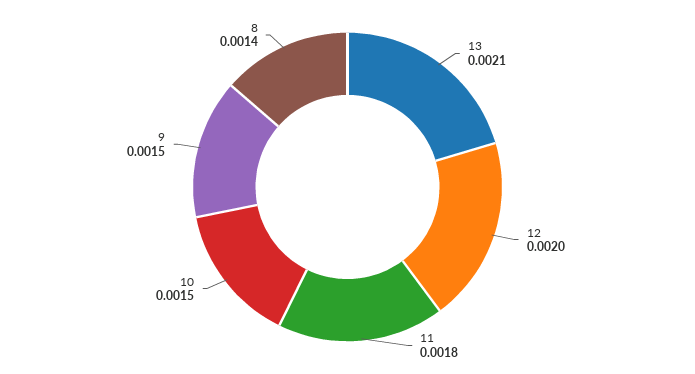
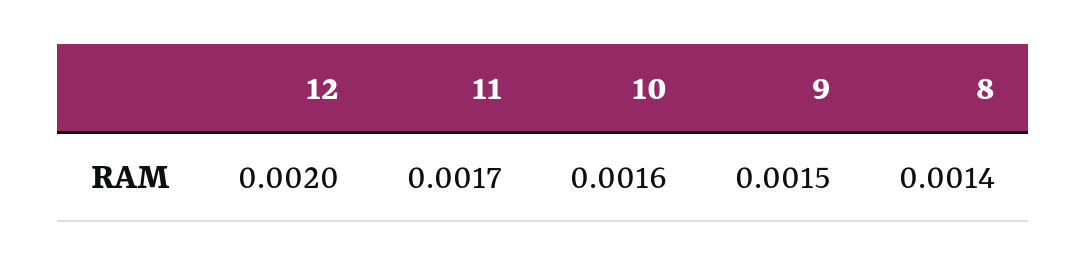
  {
-   "13": 0.0021,
    "12": 0.002,
-   "11": 0.0018,
+   "11": 0.0017,
-   "10": 0.0015,
+   "10": 0.0016,
    "9": 0.0015,
    "8": 0.0014
  }

